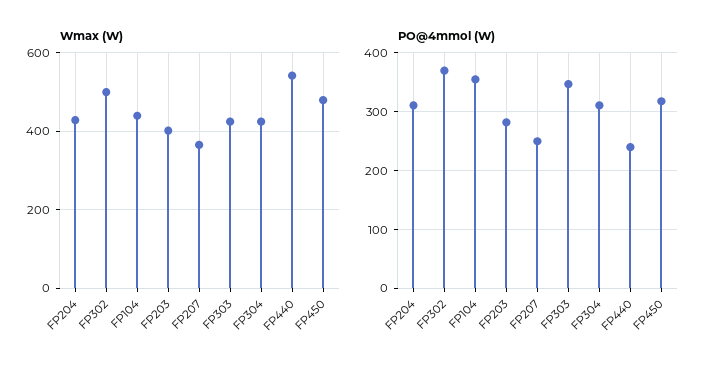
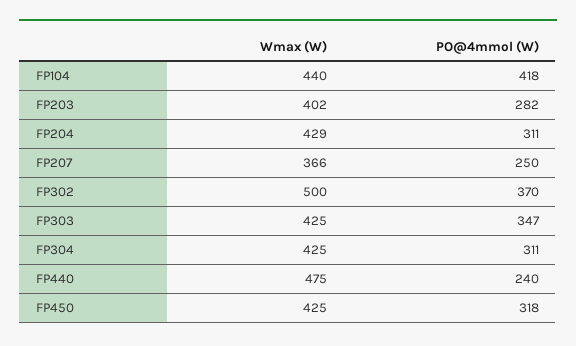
  {
    "Wmax (W)": {
      "FP204": 429,
      "FP302": 500,
      "FP104": 440,
      "FP203": 402,
      "FP207": 366,
      "FP303": 425,
      "FP304": 425,
-     "FP440": 540,
+     "FP440": 475,
-     "FP450": 480
+     "FP450": 425
    },
    "PO@4mmol (W)": {
      "FP204": 311,
      "FP302": 370,
-     "FP104": 360,
+     "FP104": 418,
      "FP203": 282,
      "FP207": 250,
      "FP303": 347,
      "FP304": 311,
      "FP440": 240,
      "FP450": 318
    }
  }

